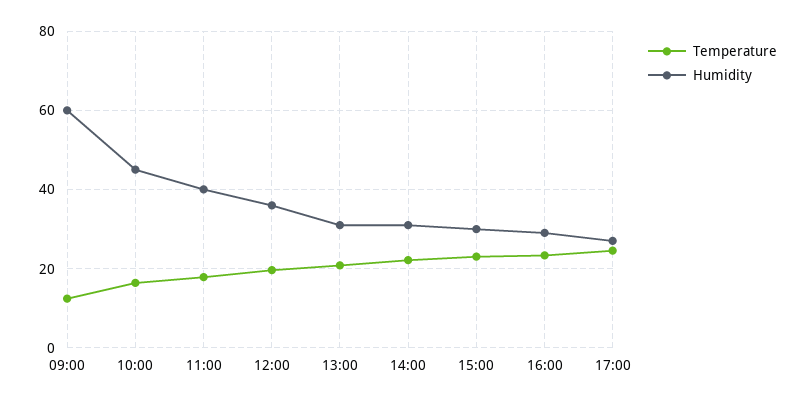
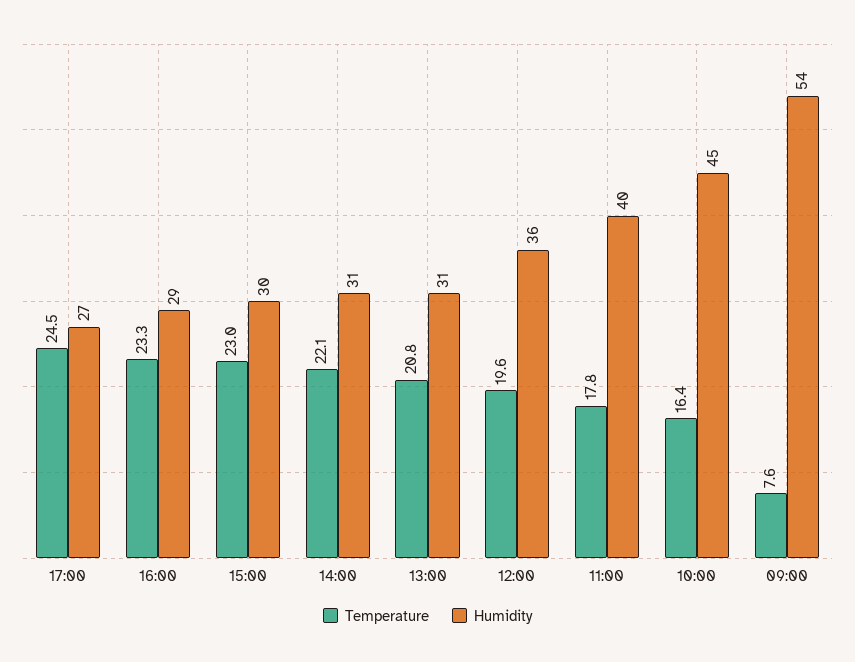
  {
    "Temperature": {
-     "09:00": 12,
+     "09:00": 7.6,
      "10:00": 16.4,
      "11:00": 17.8,
      "12:00": 19.6,
      "13:00": 20.8,
      "14:00": 22.1,
      "15:00": 23,
      "16:00": 23.3,
      "17:00": 24.5
    },
    "Humidity": {
-     "09:00": 60,
+     "09:00": 54,
      "10:00": 45,
      "11:00": 40,
      "12:00": 36,
      "13:00": 31,
      "14:00": 31,
      "15:00": 30,
      "16:00": 29,
      "17:00": 27
    }
  }

